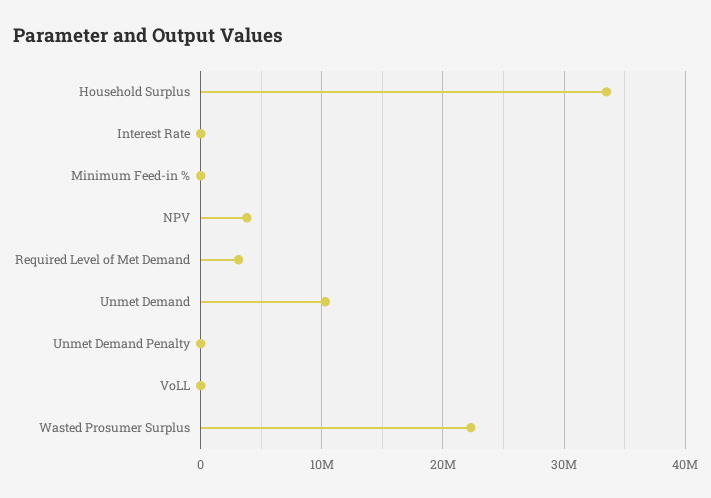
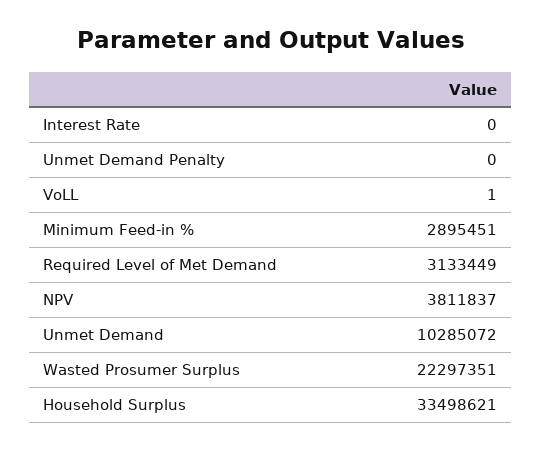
  {
    "Household Surplus": 33498621,
    "Interest Rate": 0,
-   "Minimum Feed-in %": 0,
+   "Minimum Feed-in %": 2895451,
    "NPV": 3811837,
    "Required Level of Met Demand": 3133449,
    "Unmet Demand": 10285072,
    "Unmet Demand Penalty": 0,
    "VoLL": 1,
    "Wasted Prosumer Surplus": 22297351
  }

